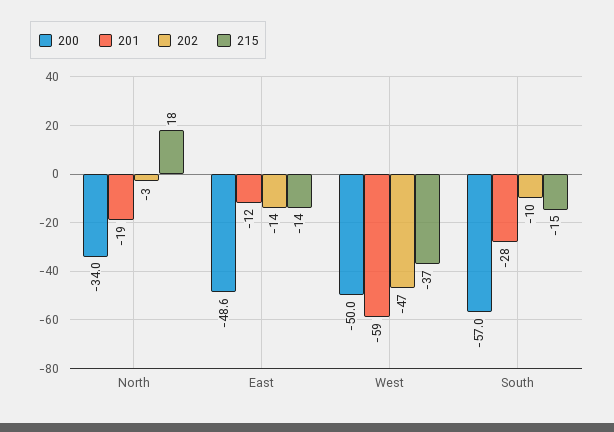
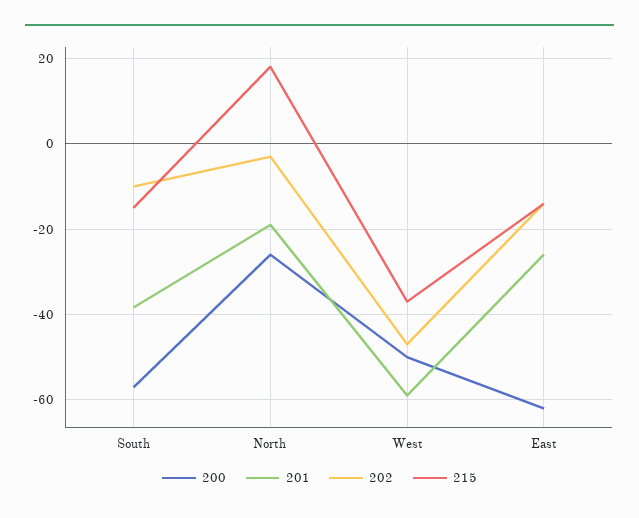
  {
    "200": {
-     "North": -34,
+     "North": -26,
-     "East": -48.6,
+     "East": -62,
      "West": -50,
      "South": -57
    },
    "201": {
      "North": -19,
-     "East": -12,
+     "East": -26,
      "West": -59,
-     "South": -28
+     "South": -38
    },
    "202": {
      "North": -3,
      "East": -14,
      "West": -47,
      "South": -10
    },
    "215": {
      "North": 18,
      "East": -14,
      "West": -37,
      "South": -15
    }
  }

